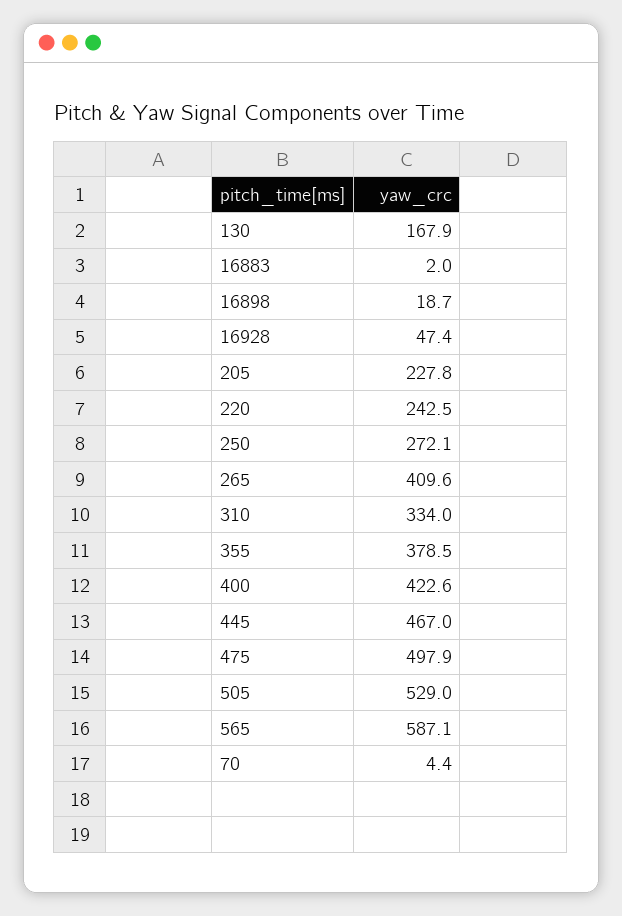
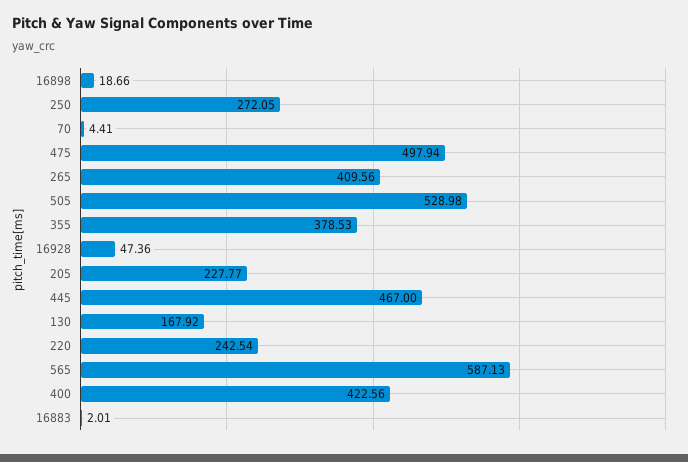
  {
    "130": 167.92,
    "16883": 2.01,
    "16898": 18.66,
    "16928": 47.36,
    "205": 227.77,
    "220": 242.54,
    "250": 272.05,
    "265": 409.56,
-   "310": 334,
    "355": 378.53,
    "400": 422.56,
    "445": 467,
    "475": 497.94,
    "505": 528.98,
    "565": 587.13,
    "70": 4.41
  }

